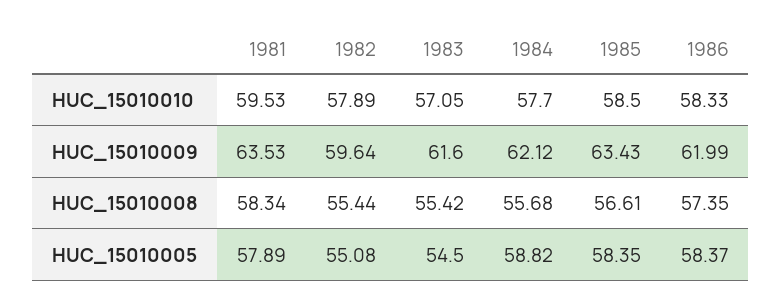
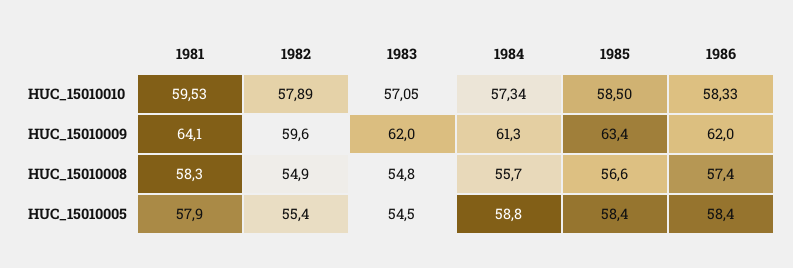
  {
    "1981": {
      "HUC_15010010": 59.53,
-     "HUC_15010009": 63.53,
+     "HUC_15010009": 64.1,
      "HUC_15010008": 58.34,
      "HUC_15010005": 57.89
    },
    "1982": {
      "HUC_15010010": 57.89,
      "HUC_15010009": 59.64,
-     "HUC_15010008": 55.44,
+     "HUC_15010008": 54.9,
-     "HUC_15010005": 55.08
+     "HUC_15010005": 55.4
    },
    "1983": {
      "HUC_15010010": 57.05,
-     "HUC_15010009": 61.6,
+     "HUC_15010009": 62,
-     "HUC_15010008": 55.42,
+     "HUC_15010008": 54.8,
      "HUC_15010005": 54.5
    },
    "1984": {
-     "HUC_15010010": 57.7,
+     "HUC_15010010": 57.34,
-     "HUC_15010009": 62.12,
+     "HUC_15010009": 61.3,
      "HUC_15010008": 55.68,
      "HUC_15010005": 58.82
    },
    "1985": {
      "HUC_15010010": 58.5,
      "HUC_15010009": 63.43,
      "HUC_15010008": 56.61,
      "HUC_15010005": 58.35
    },
    "1986": {
      "HUC_15010010": 58.33,
      "HUC_15010009": 61.99,
      "HUC_15010008": 57.35,
      "HUC_15010005": 58.37
    }
  }

